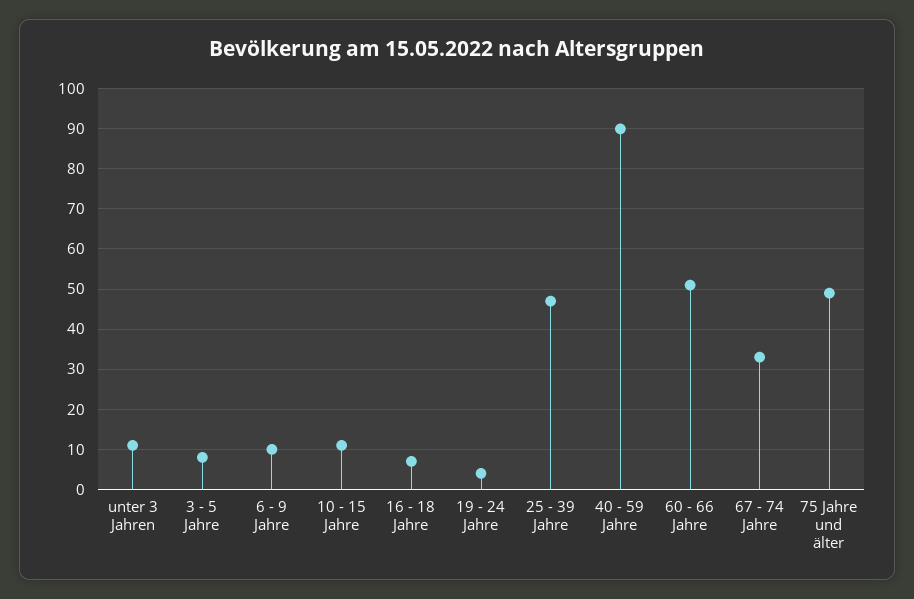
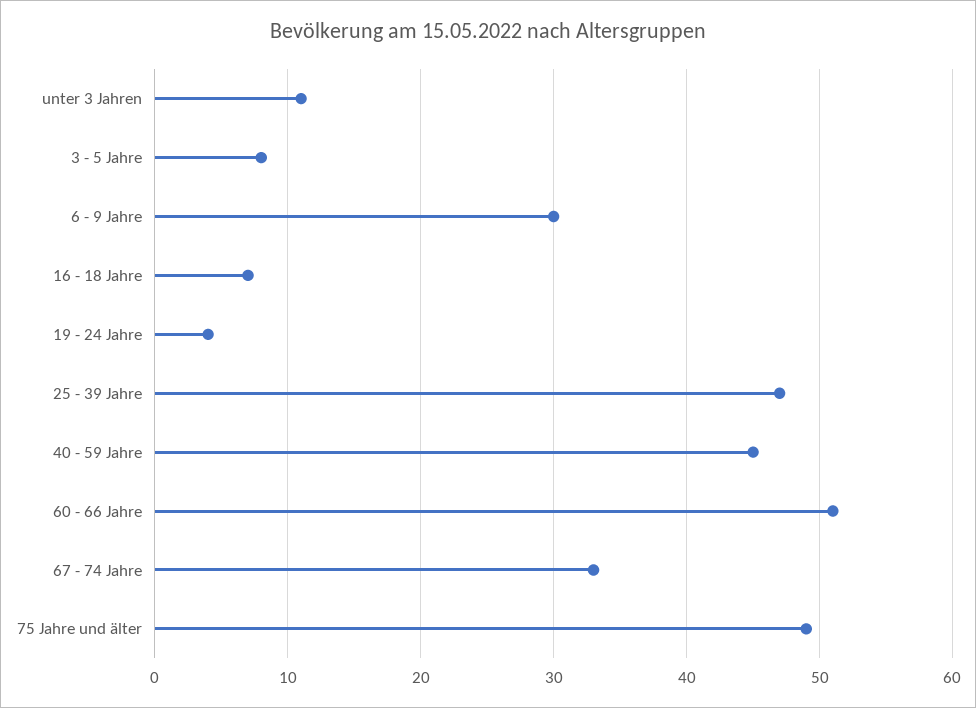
  {
    "unter 3 Jahren": 11,
    "3 - 5 Jahre": 8,
-   "6 - 9 Jahre": 10,
+   "6 - 9 Jahre": 30,
-   "10 - 15 Jahre": 10,
    "16 - 18 Jahre": 7,
    "19 - 24 Jahre": 4,
    "25 - 39 Jahre": 47,
-   "40 - 59 Jahre": 90,
+   "40 - 59 Jahre": 45,
    "60 - 66 Jahre": 51,
    "67 - 74 Jahre": 33,
    "75 Jahre und älter": 49
  }

